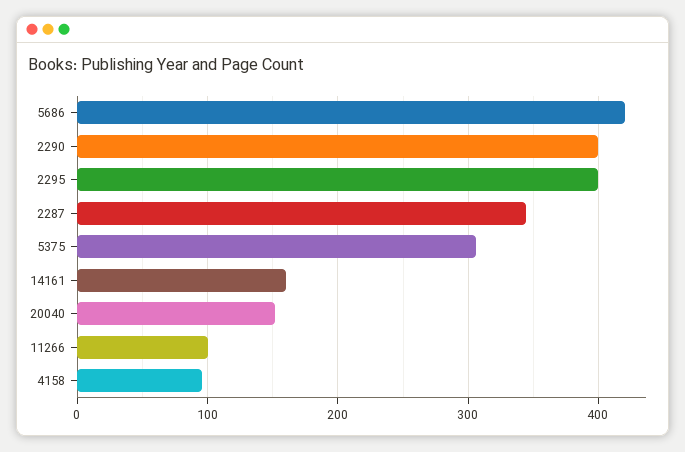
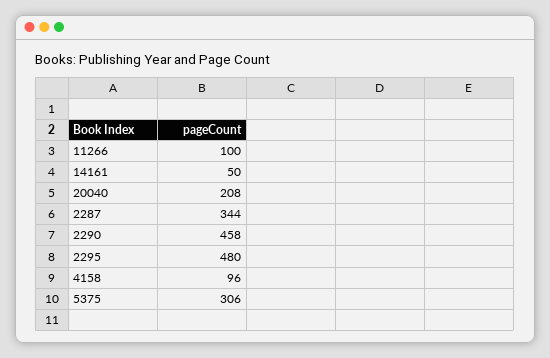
  {
-   "5686": 420,
-   "2290": 400,
+   "2290": 458,
-   "2295": 400,
+   "2295": 480,
    "2287": 344,
    "5375": 306,
-   "14161": 160,
+   "14161": 50,
-   "20040": 150,
+   "20040": 208,
    "11266": 100,
    "4158": 96
  }

